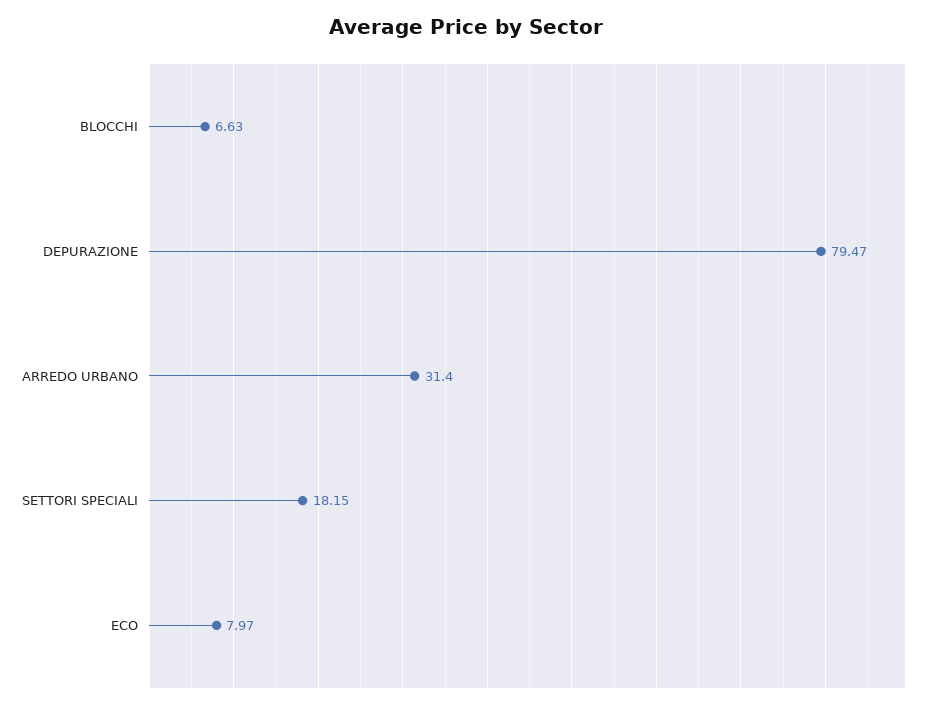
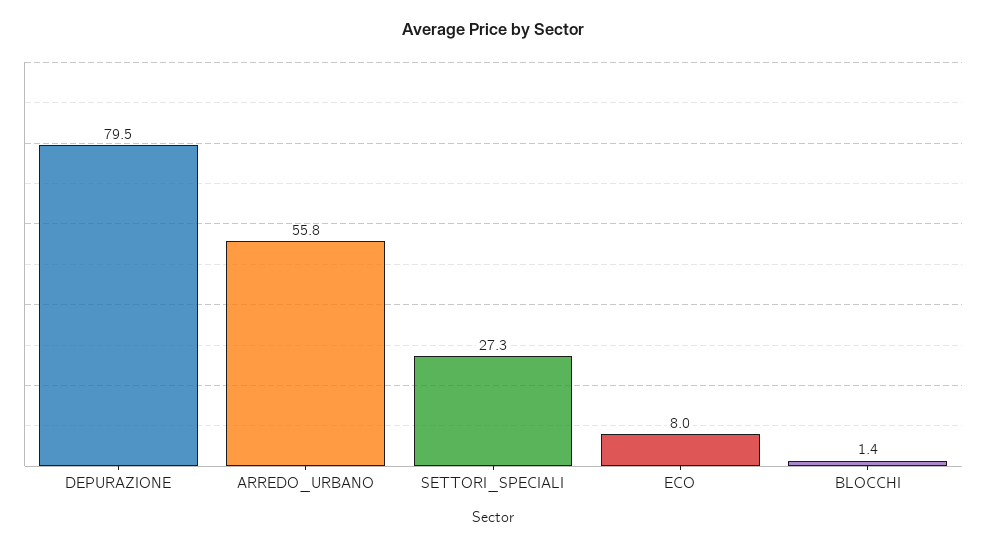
  {
-   "BLOCCHI": 6.63,
+   "BLOCCHI": 1.4,
    "DEPURAZIONE": 79.47,
-   "ARREDO URBANO": 31.4,
+   "ARREDO URBANO": 55.8,
-   "SETTORI SPECIALI": 18.15,
+   "SETTORI SPECIALI": 27.3,
    "ECO": 7.97
  }

